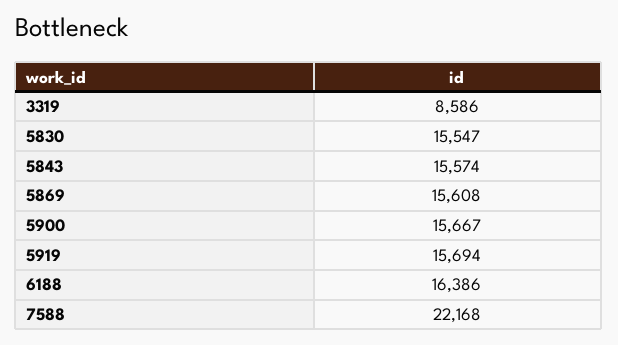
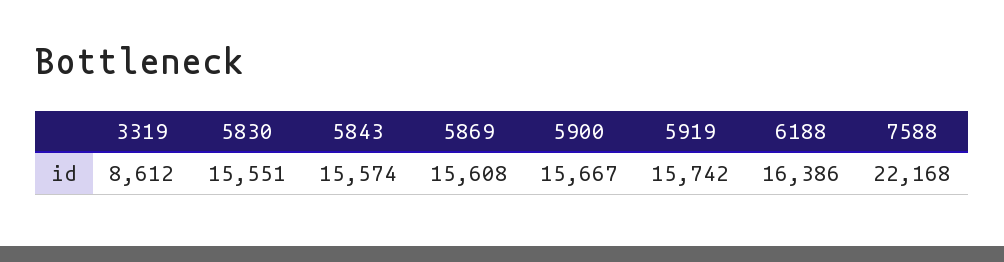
  {
-   "3319": 8586,
+   "3319": 8612,
-   "5830": 15547,
+   "5830": 15551,
    "5843": 15574,
    "5869": 15608,
    "5900": 15667,
-   "5919": 15694,
+   "5919": 15742,
    "6188": 16386,
    "7588": 22168
  }

